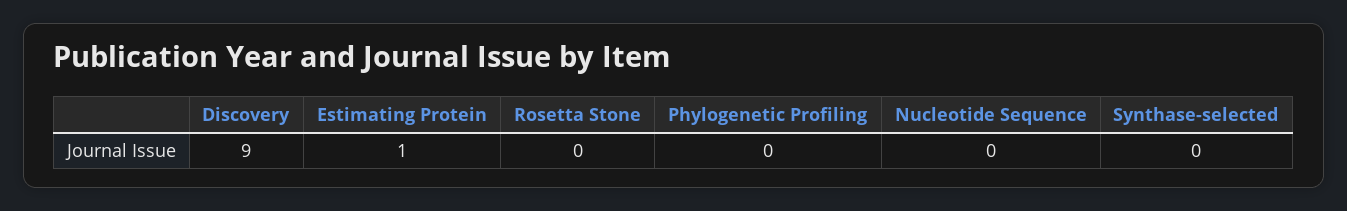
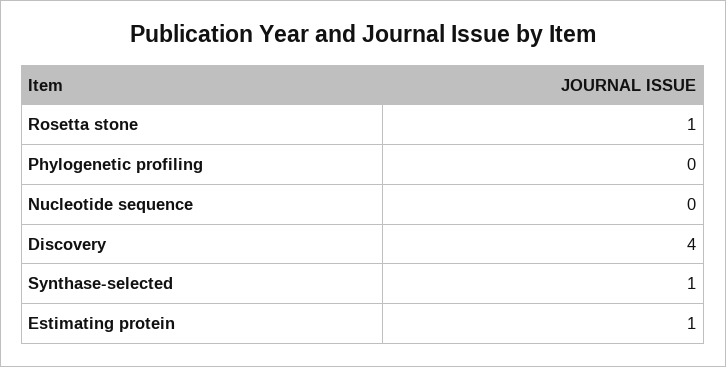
  {
-   "Discovery": 9,
+   "Discovery": 4,
    "Estimating Protein": 1,
-   "Rosetta Stone": 0,
+   "Rosetta Stone": 1,
    "Phylogenetic Profiling": 0,
    "Nucleotide Sequence": 0,
-   "Synthase-selected": 0
+   "Synthase-selected": 1
  }

